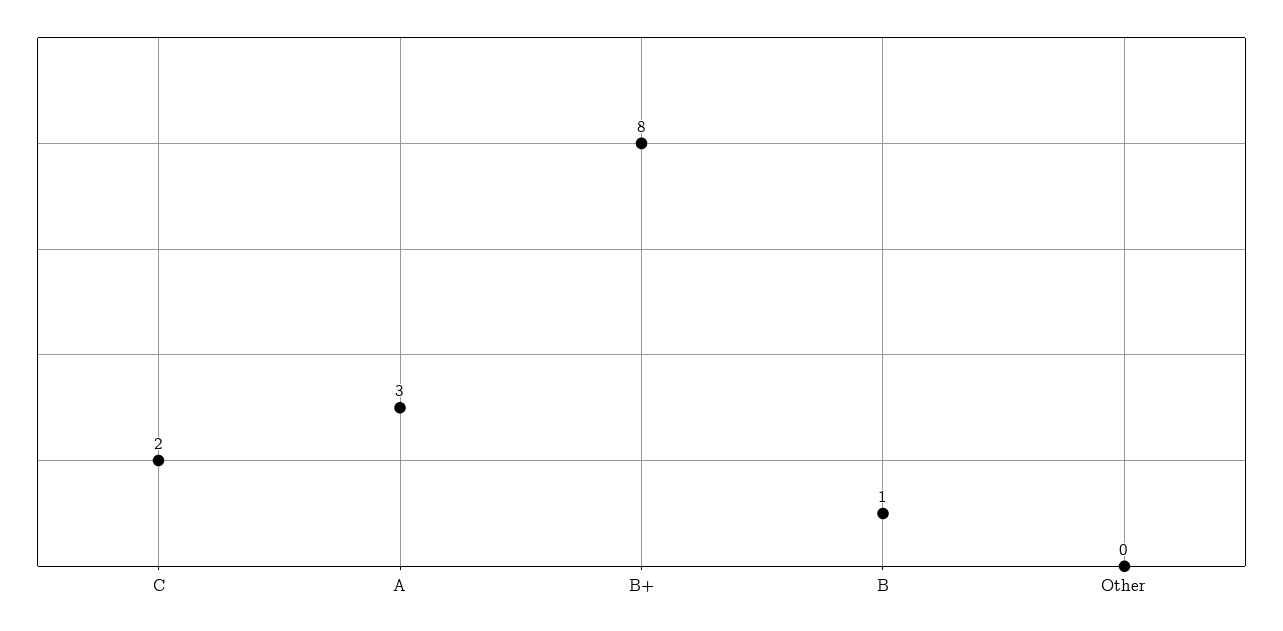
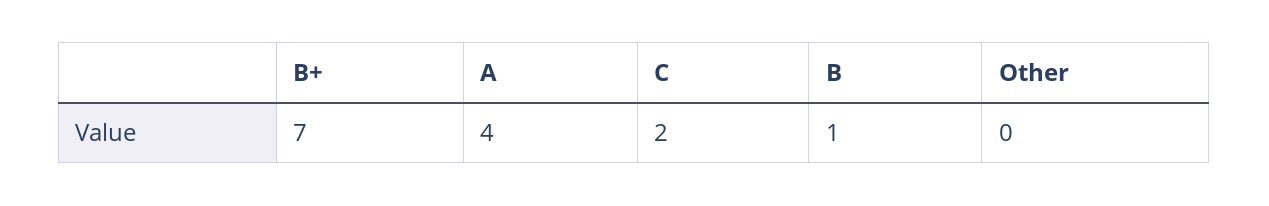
  {
    "C": 2,
-   "A": 3,
+   "A": 4,
-   "B+": 8,
+   "B+": 7,
    "B": 1,
    "Other": 0
  }

